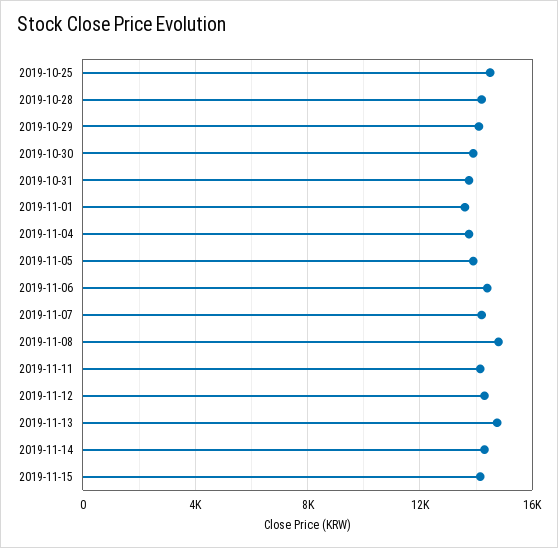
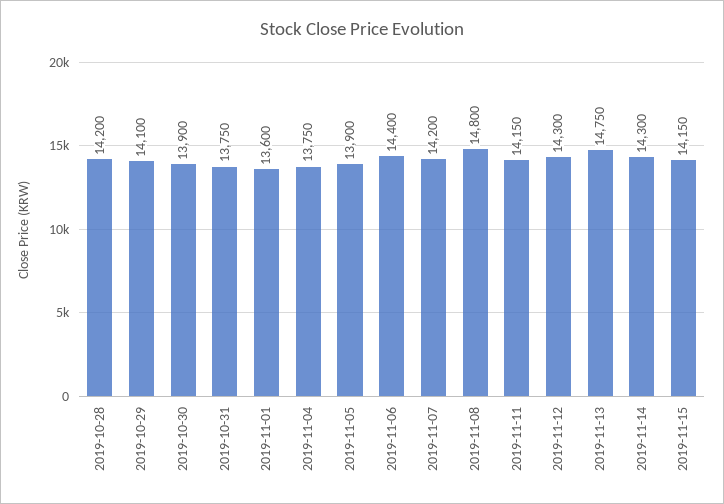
  {
-   "2019-10-25": 14500,
    "2019-10-28": 14200,
    "2019-10-29": 14100,
    "2019-10-30": 13900,
    "2019-10-31": 13750,
    "2019-11-01": 13600,
    "2019-11-04": 13750,
    "2019-11-05": 13900,
    "2019-11-06": 14400,
    "2019-11-07": 14200,
    "2019-11-08": 14800,
    "2019-11-11": 14150,
    "2019-11-12": 14300,
    "2019-11-13": 14750,
    "2019-11-14": 14300,
    "2019-11-15": 14150
  }

